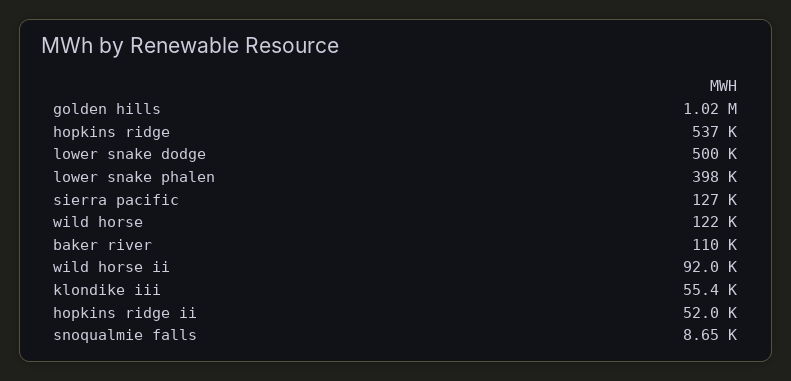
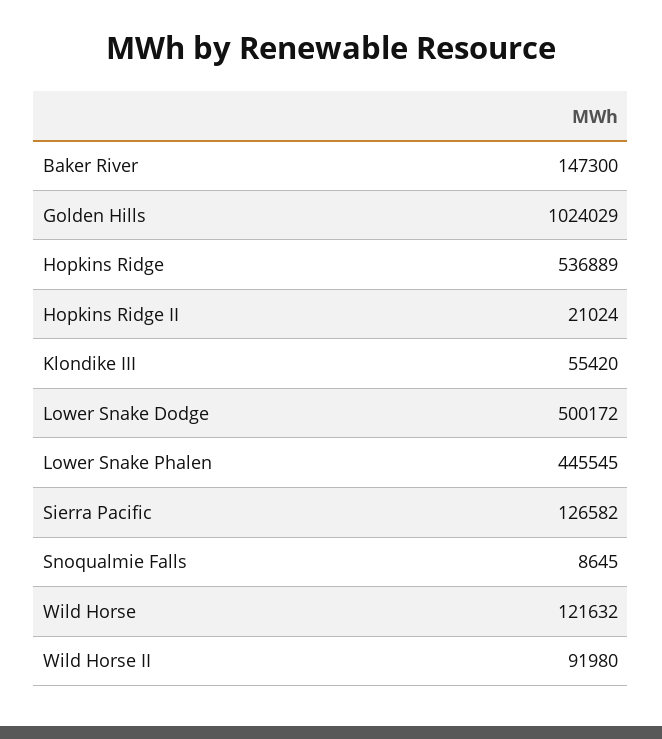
  {
    "golden hills": 1024029,
    "hopkins ridge": 536889,
    "lower snake dodge": 500172,
-   "lower snake phalen": 398000,
+   "lower snake phalen": 445545,
    "sierra pacific": 126582,
    "wild horse": 121632,
-   "baker river": 110000,
+   "baker river": 147300,
    "wild horse ii": 91980,
    "klondike iii": 55420,
-   "hopkins ridge ii": 52000,
+   "hopkins ridge ii": 21024,
    "snoqualmie falls": 8645
  }

